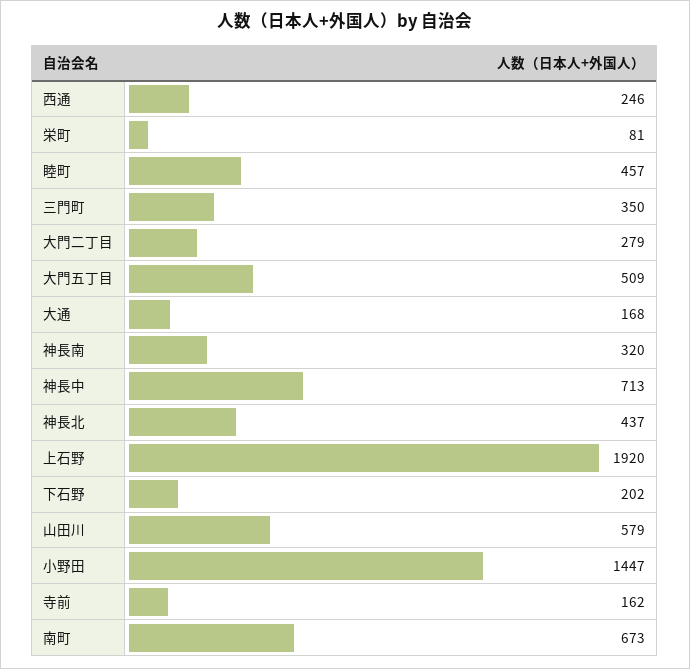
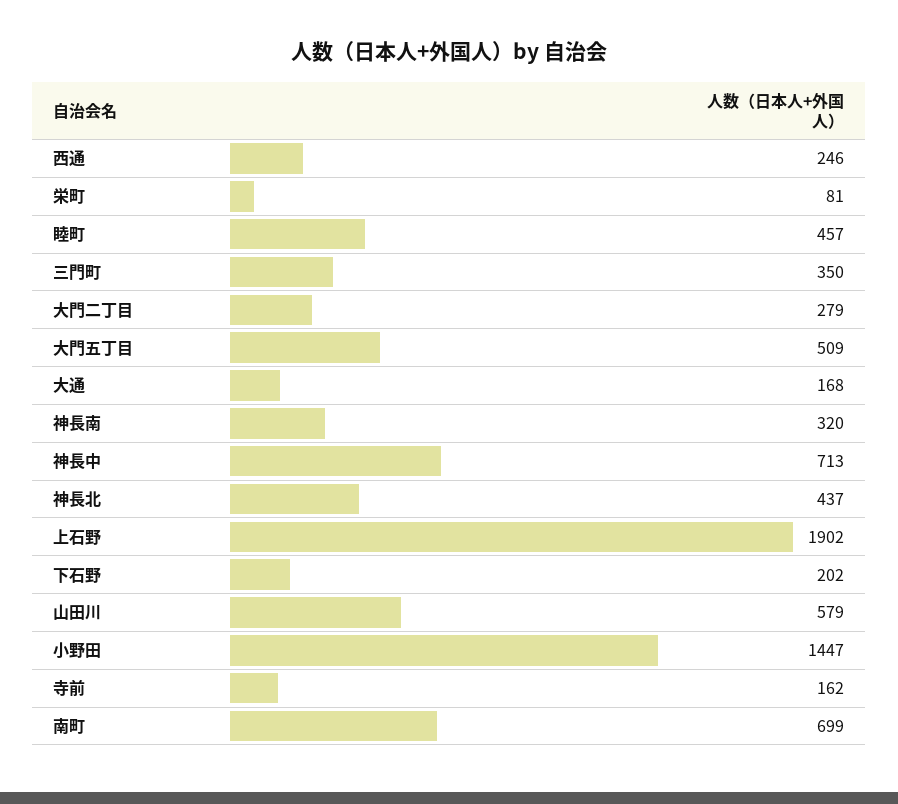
  {
    "西通": 246,
    "栄町": 81,
    "睦町": 457,
    "三門町": 350,
    "大門二丁目": 279,
    "大門五丁目": 509,
    "大通": 168,
    "神長南": 320,
    "神長中": 713,
    "神長北": 437,
-   "上石野": 1920,
+   "上石野": 1902,
    "下石野": 202,
    "山田川": 579,
    "小野田": 1447,
    "寺前": 162,
-   "南町": 673
+   "南町": 699
  }

